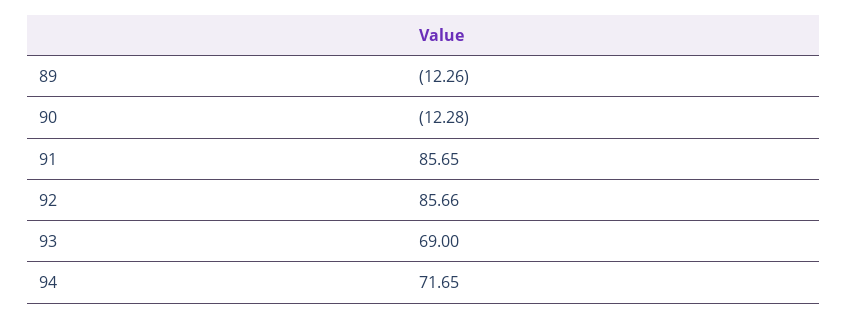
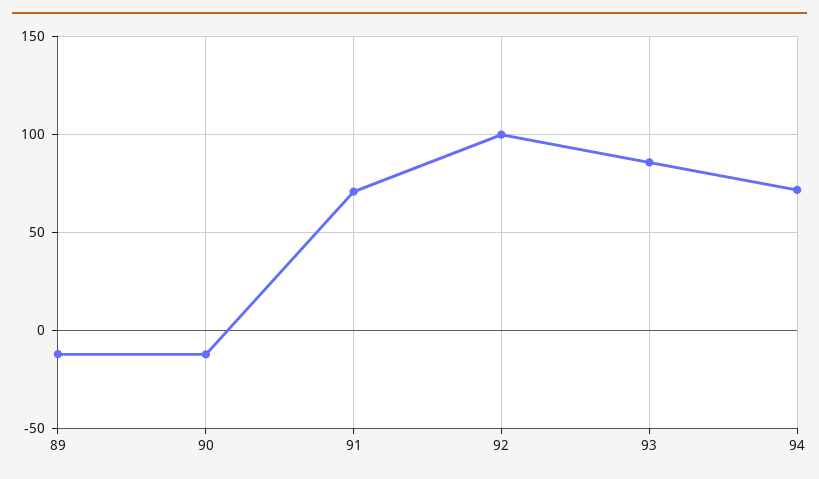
  {
    "89": -12.26,
    "90": -12.28,
-   "91": 85.65,
+   "91": 70,
-   "92": 85.66,
+   "92": 100,
-   "93": 69,
+   "93": 85,
    "94": 71.65
  }

